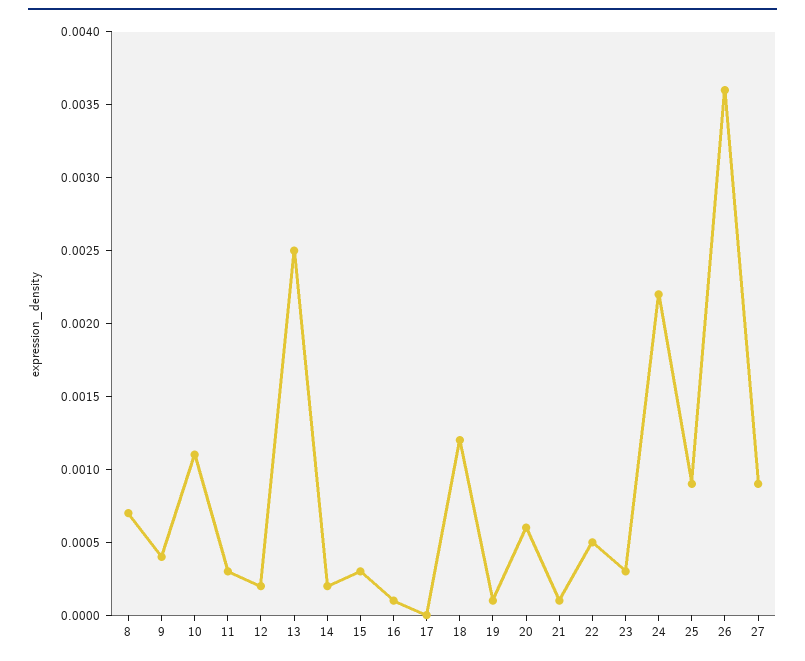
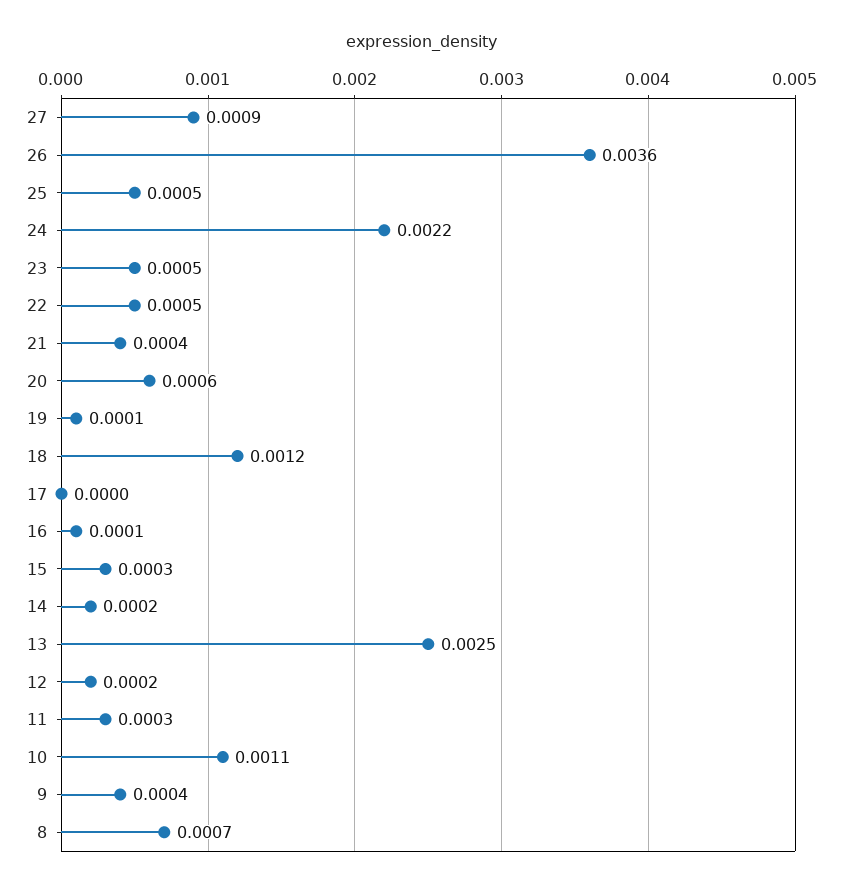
  {
    "8": 0.0007,
    "9": 0.0004,
    "10": 0.0011,
    "11": 0.0003,
    "12": 0.0002,
    "13": 0.0025,
    "14": 0.0002,
    "15": 0.0003,
    "16": 0.0001,
    "17": 0,
    "18": 0.0012,
    "19": 0.0001,
    "20": 0.0006,
-   "21": 0.0001,
+   "21": 0.0004,
    "22": 0.0005,
-   "23": 0.0003,
+   "23": 0.0005,
    "24": 0.0022,
-   "25": 0.0009,
+   "25": 0.0005,
    "26": 0.0036,
    "27": 0.0009
  }

